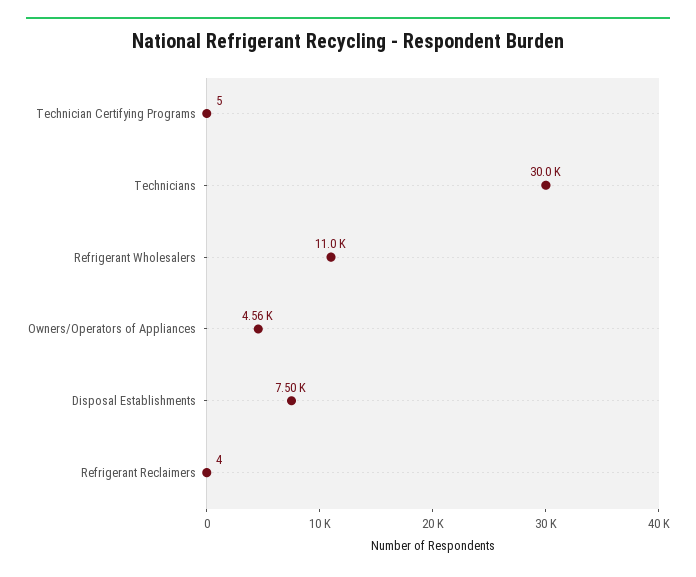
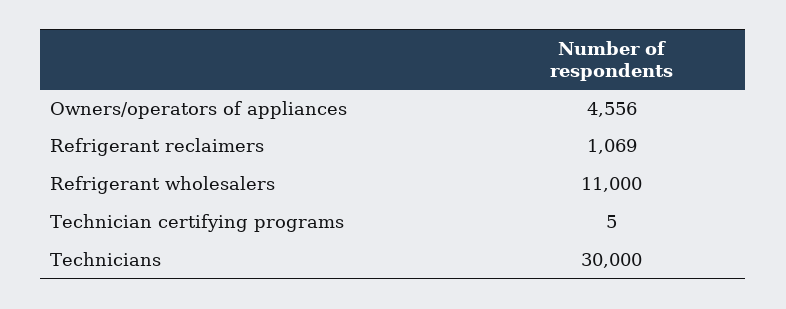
  {
    "Technician Certifying Programs": 5,
    "Technicians": 30000,
    "Refrigerant Wholesalers": 11000,
    "Owners/Operators of Appliances": 4556,
-   "Disposal Establishments": 7500,
-   "Refrigerant Reclaimers": 4
+   "Refrigerant Reclaimers": 1069
  }

